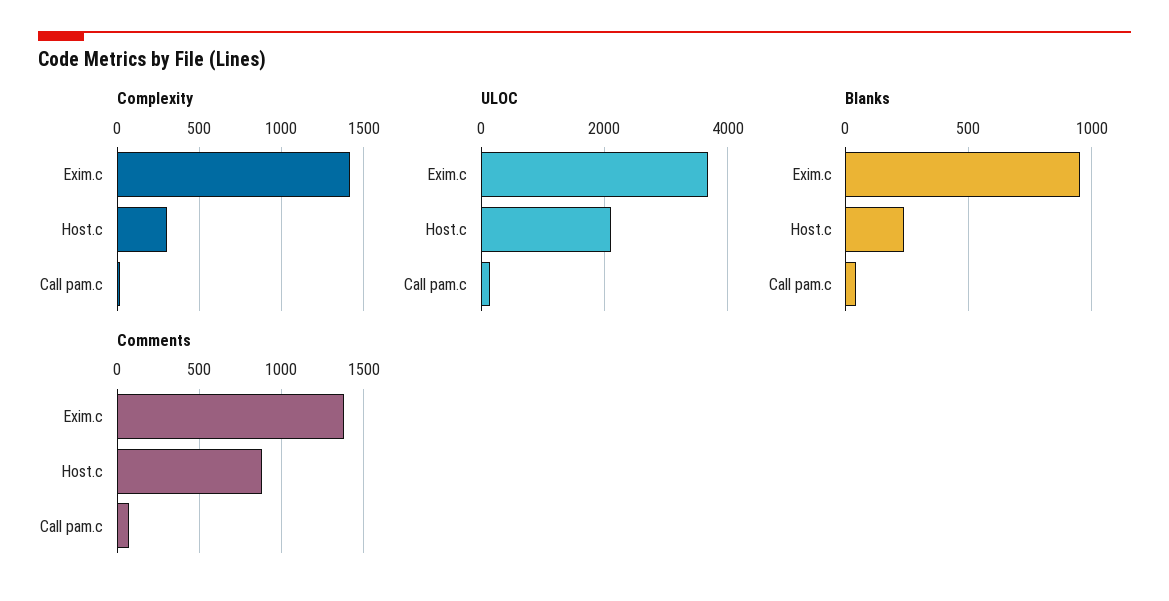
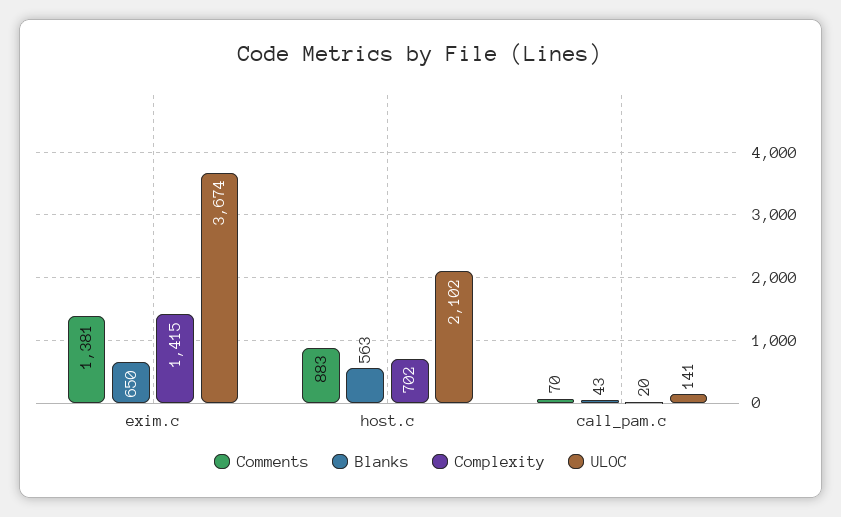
  {
    "Complexity": {
      "Exim.c": 1415,
-     "Host.c": 300,
+     "Host.c": 702,
      "Call pam.c": 20
    },
    "ULOC": {
      "Exim.c": 3674,
      "Host.c": 2102,
      "Call pam.c": 141
    },
    "Blanks": {
-     "Exim.c": 950,
+     "Exim.c": 650,
-     "Host.c": 250,
+     "Host.c": 563,
      "Call pam.c": 43
    },
    "Comments": {
      "Exim.c": 1381,
      "Host.c": 883,
      "Call pam.c": 70
    }
  }

